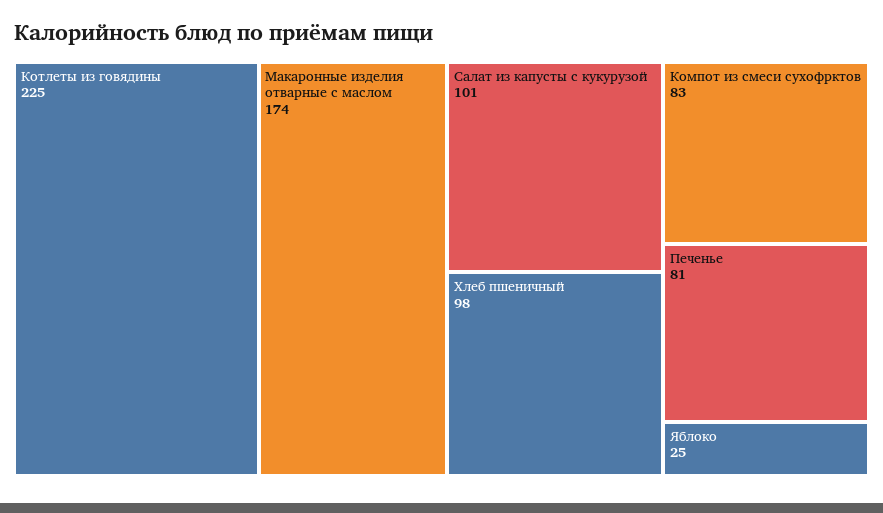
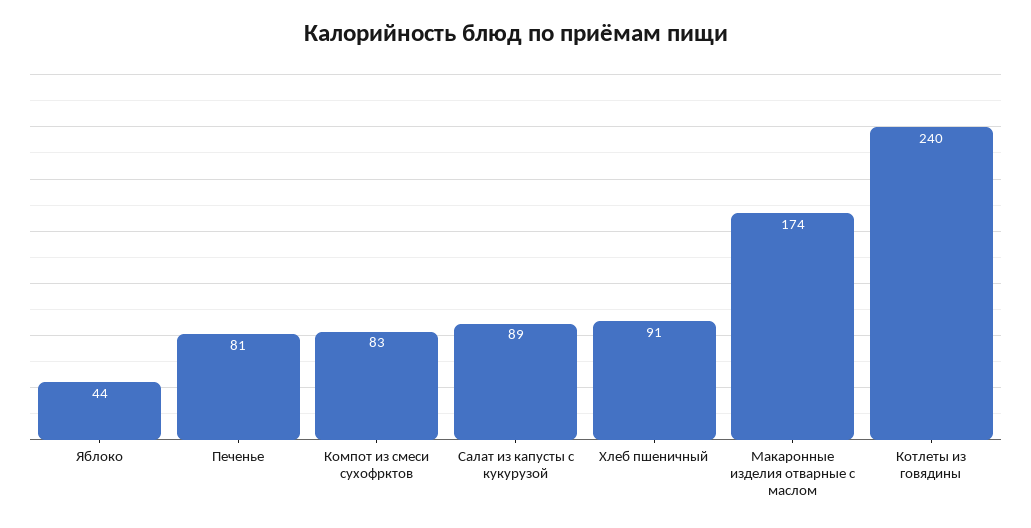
  {
-   "Котлеты из говядины": 225,
+   "Котлеты из говядины": 240,
    "Макаронные изделия отварные с маслом": 174,
-   "Салат из капусты с кукурузой": 101,
+   "Салат из капусты с кукурузой": 89,
-   "Хлеб пшеничный": 98,
+   "Хлеб пшеничный": 91,
    "Компот из смеси сухофрктов": 83,
    "Печенье": 81,
-   "Яблоко": 25
+   "Яблоко": 44
  }

